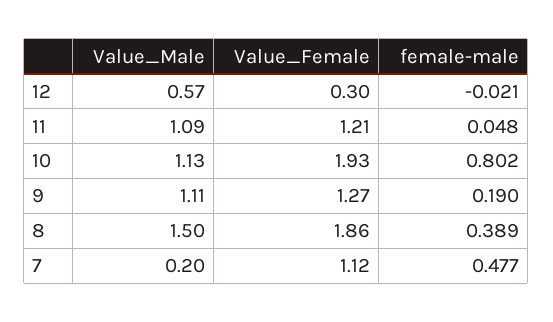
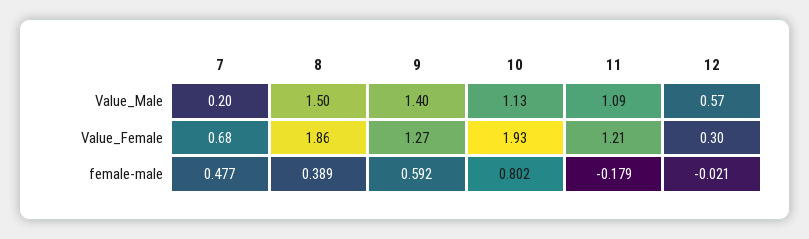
  {
    "Value_Male": {
      "12": 0.57,
      "11": 1.09,
      "10": 1.13,
-     "9": 1.11,
+     "9": 1.4,
      "8": 1.5,
      "7": 0.2
    },
    "Value_Female": {
      "12": 0.3,
      "11": 1.21,
      "10": 1.93,
      "9": 1.27,
      "8": 1.86,
-     "7": 1.12
+     "7": 0.68
    },
    "female-male": {
      "12": -0.021,
-     "11": 0.048,
+     "11": -0.179,
      "10": 0.802,
-     "9": 0.19,
+     "9": 0.592,
      "8": 0.389,
      "7": 0.477
    }
  }

